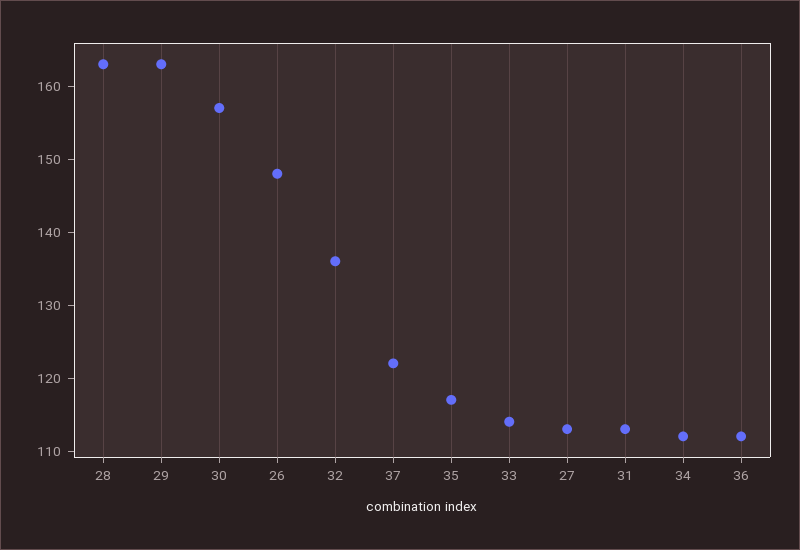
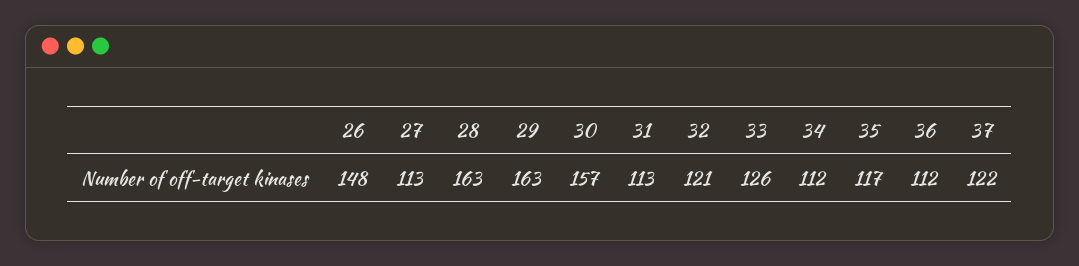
  {
    "28": 163,
    "29": 163,
    "30": 157,
    "26": 148,
-   "32": 135,
+   "32": 121,
    "37": 122,
    "35": 117,
-   "33": 115,
+   "33": 126,
    "27": 113,
    "31": 113,
    "34": 112,
    "36": 112
  }

